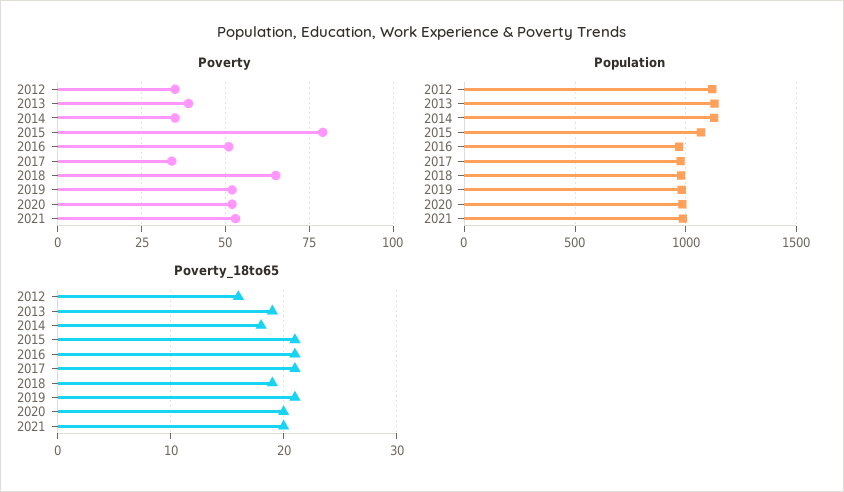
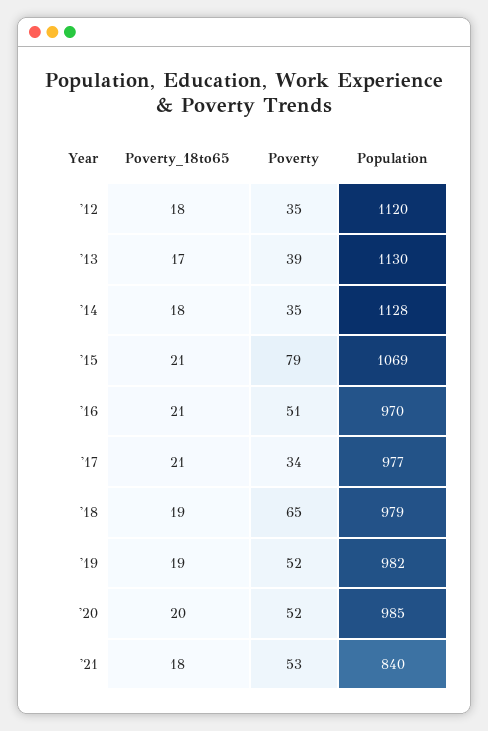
  {
    "Poverty": {
      "2012": 35,
      "2013": 39,
      "2014": 35,
      "2015": 79,
      "2016": 51,
      "2017": 34,
      "2018": 65,
      "2019": 52,
      "2020": 52,
      "2021": 53
    },
    "Population": {
      "2012": 1120,
      "2013": 1130,
      "2014": 1128,
      "2015": 1069,
      "2016": 970,
      "2017": 977,
      "2018": 979,
      "2019": 982,
      "2020": 985,
-     "2021": 1000
+     "2021": 840
    },
    "Poverty_18to65": {
-     "2012": 16,
+     "2012": 18,
-     "2013": 19,
+     "2013": 17,
      "2014": 18,
      "2015": 21,
      "2016": 21,
      "2017": 21,
      "2018": 19,
-     "2019": 21,
+     "2019": 19,
      "2020": 20,
-     "2021": 20
+     "2021": 18
    }
  }

